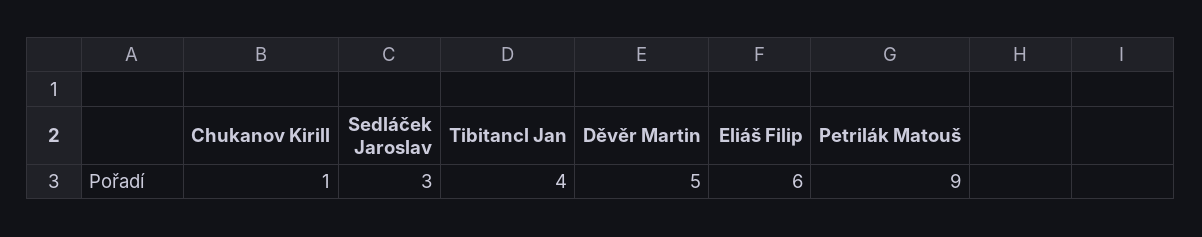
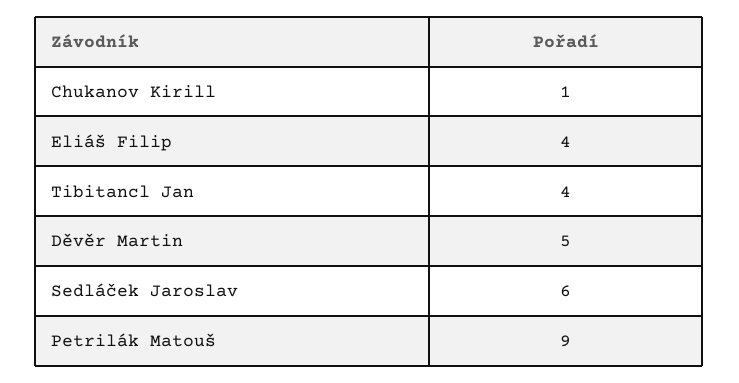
  {
    "Chukanov Kirill": 1,
-   "Sedláček Jaroslav": 3,
+   "Sedláček Jaroslav": 6,
    "Tibitancl Jan": 4,
    "Děvěr Martin": 5,
-   "Eliáš Filip": 6,
+   "Eliáš Filip": 4,
    "Petrilák Matouš": 9
  }

